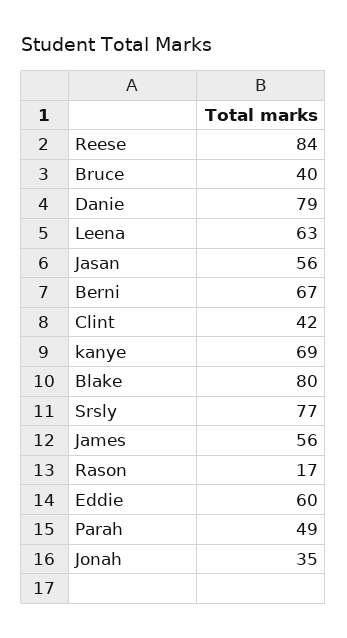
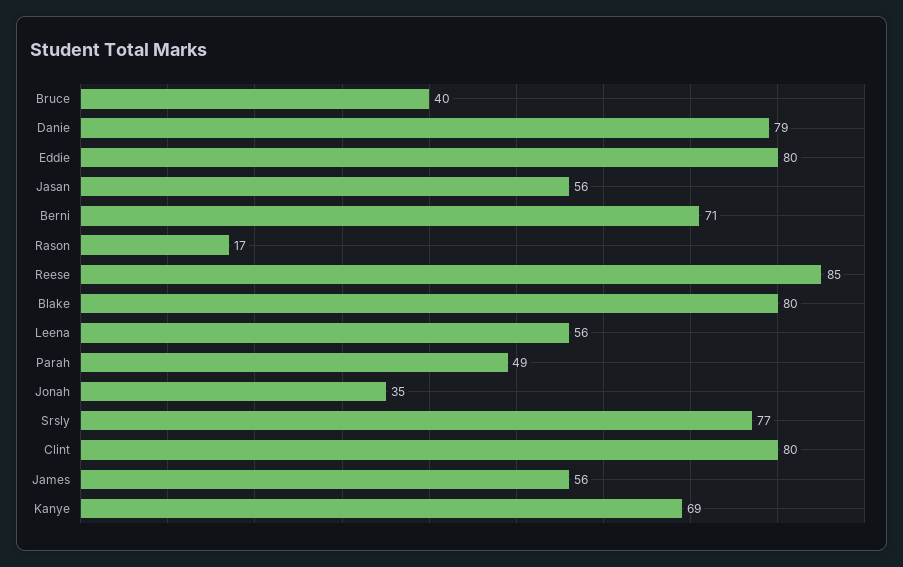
  {
-   "Reese": 84,
+   "Reese": 85,
    "Bruce": 40,
    "Danie": 79,
-   "Leena": 63,
+   "Leena": 56,
    "Jasan": 56,
-   "Berni": 67,
+   "Berni": 71,
-   "Clint": 42,
+   "Clint": 80,
    "kanye": 69,
    "Blake": 80,
    "Srsly": 77,
    "James": 56,
    "Rason": 17,
-   "Eddie": 60,
+   "Eddie": 80,
    "Parah": 49,
    "Jonah": 35
  }

